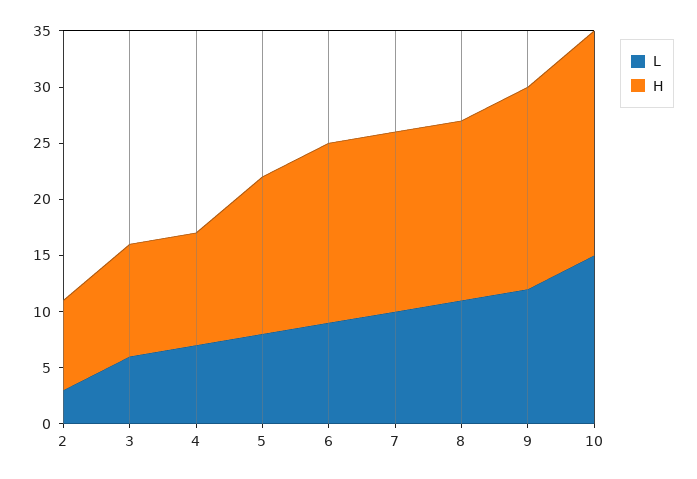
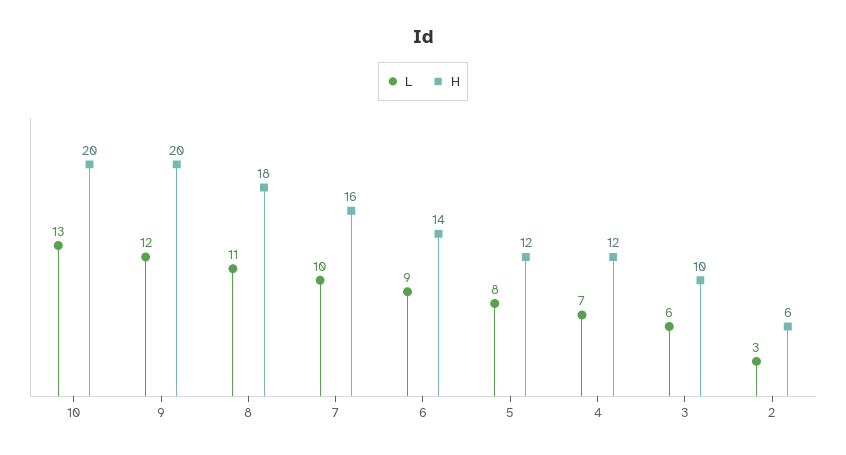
  {
    "L": {
      "2": 3,
      "3": 6,
      "4": 7,
      "5": 8,
      "6": 9,
      "7": 10,
      "8": 11,
      "9": 12,
-     "10": 15
+     "10": 13
    },
    "H": {
-     "2": 8,
+     "2": 6,
      "3": 10,
-     "4": 10,
+     "4": 12,
-     "5": 14,
+     "5": 12,
-     "6": 16,
+     "6": 14,
      "7": 16,
-     "8": 16,
+     "8": 18,
-     "9": 18,
+     "9": 20,
      "10": 20
    }
  }

